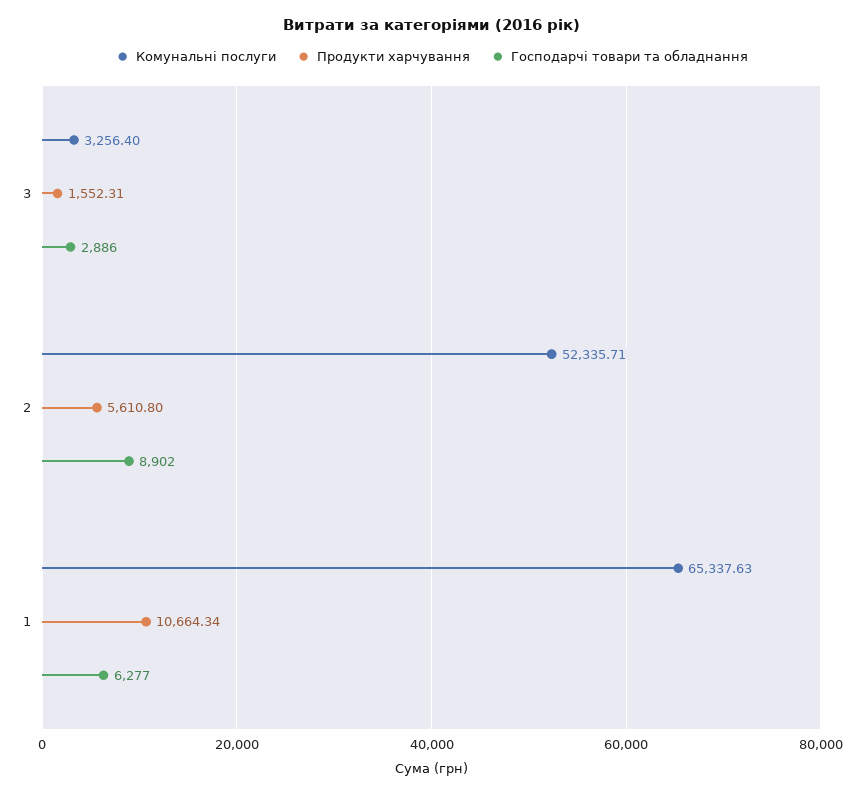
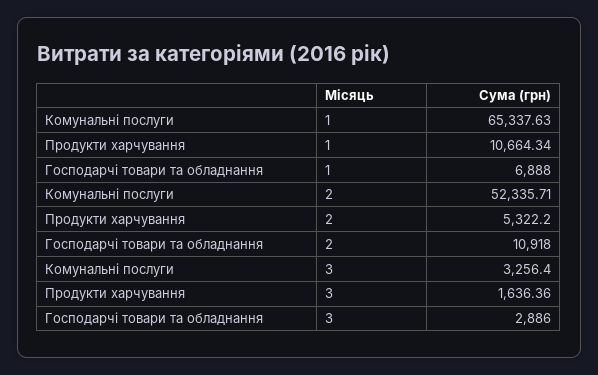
  {
    "Комунальні послуги": {
      "3": 3256.4,
      "2": 52335.71,
      "1": 65337.63
    },
    "Продукти харчування": {
-     "3": 1552.31,
+     "3": 1636.36,
-     "2": 5610.8,
+     "2": 5322.2,
      "1": 10664.34
    },
    "Господарчі товари та обладнання": {
      "3": 2886,
-     "2": 8902,
+     "2": 10918,
-     "1": 6277
+     "1": 6888
    }
  }

